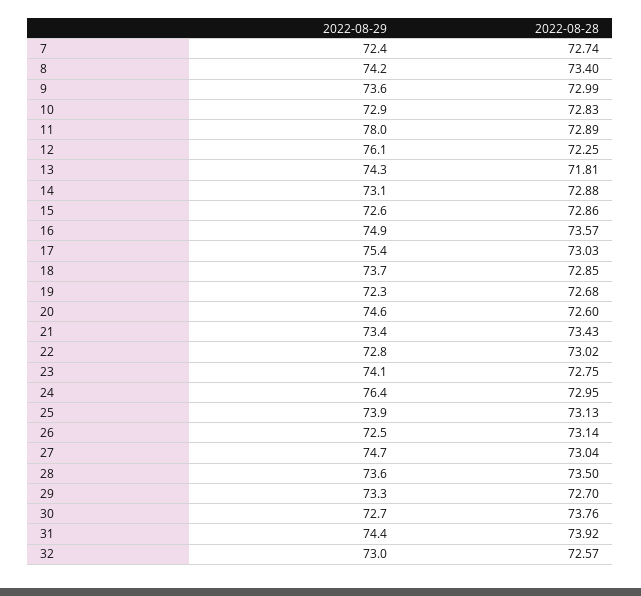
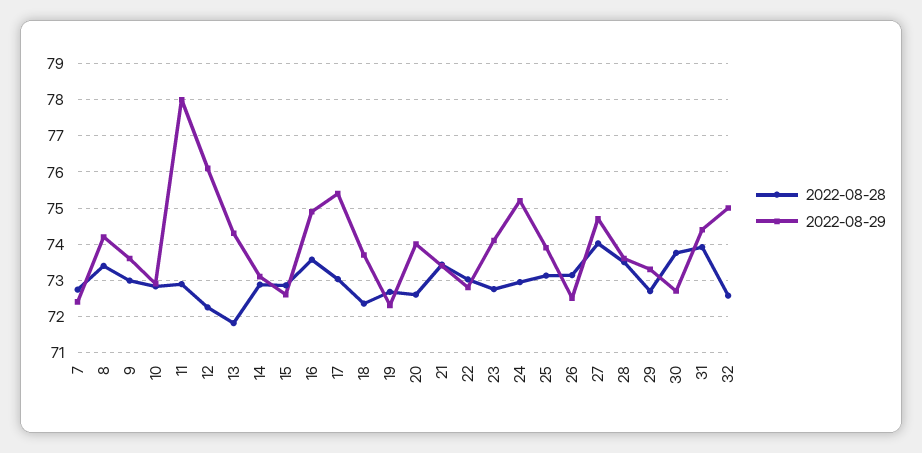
  {
    "2022-08-29": {
      "7": 72.4,
      "8": 74.2,
      "9": 73.6,
      "10": 72.9,
      "11": 78,
      "12": 76.1,
      "13": 74.3,
      "14": 73.1,
      "15": 72.6,
      "16": 74.9,
      "17": 75.4,
      "18": 73.7,
      "19": 72.3,
-     "20": 74.6,
+     "20": 74,
      "21": 73.4,
      "22": 72.8,
      "23": 74.1,
-     "24": 76.4,
+     "24": 75.2,
      "25": 73.9,
      "26": 72.5,
      "27": 74.7,
      "28": 73.6,
      "29": 73.3,
      "30": 72.7,
      "31": 74.4,
-     "32": 73
+     "32": 75
    },
    "2022-08-28": {
      "7": 72.74,
      "8": 73.4,
      "9": 72.99,
      "10": 72.83,
      "11": 72.89,
      "12": 72.25,
      "13": 71.81,
      "14": 72.88,
      "15": 72.86,
      "16": 73.57,
      "17": 73.03,
-     "18": 72.85,
+     "18": 72.4,
      "19": 72.68,
      "20": 72.6,
      "21": 73.43,
      "22": 73.02,
      "23": 72.75,
      "24": 72.95,
      "25": 73.13,
      "26": 73.14,
-     "27": 73.04,
+     "27": 74,
      "28": 73.5,
      "29": 72.7,
      "30": 73.76,
      "31": 73.92,
      "32": 72.57
    }
  }

